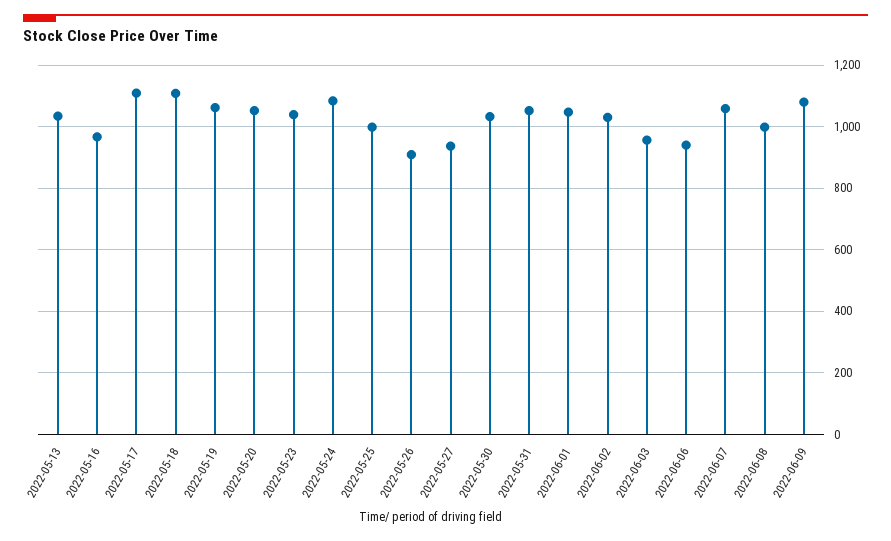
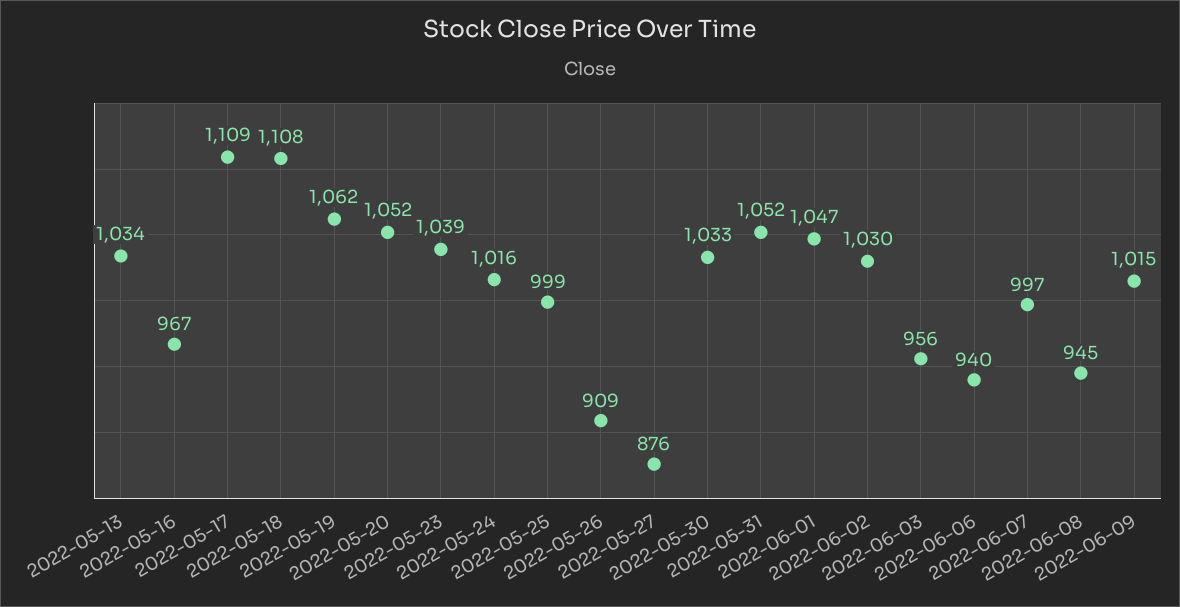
  {
    "2022-05-13": 1034,
    "2022-05-16": 967,
    "2022-05-17": 1109,
    "2022-05-18": 1108,
    "2022-05-19": 1062,
    "2022-05-20": 1052,
    "2022-05-23": 1039,
-   "2022-05-24": 1080,
+   "2022-05-24": 1016,
    "2022-05-25": 999,
    "2022-05-26": 909,
-   "2022-05-27": 940,
+   "2022-05-27": 876,
    "2022-05-30": 1033,
    "2022-05-31": 1052,
    "2022-06-01": 1047,
    "2022-06-02": 1030,
    "2022-06-03": 956,
    "2022-06-06": 940,
-   "2022-06-07": 1060,
+   "2022-06-07": 997,
-   "2022-06-08": 1000,
+   "2022-06-08": 945,
-   "2022-06-09": 1080
+   "2022-06-09": 1015
  }

